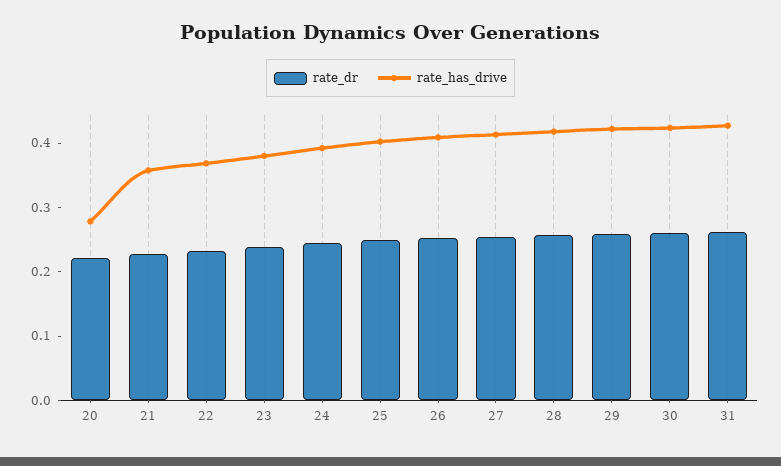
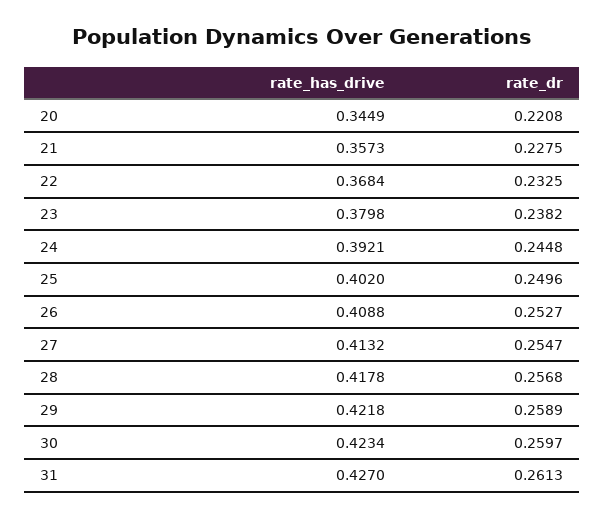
  {
    "rate_dr": {
      "20": 0.2208,
      "21": 0.2275,
      "22": 0.2325,
      "23": 0.2382,
      "24": 0.2448,
      "25": 0.2496,
      "26": 0.2527,
      "27": 0.2547,
      "28": 0.2568,
      "29": 0.2589,
      "30": 0.2597,
      "31": 0.2613
    },
    "rate_has_drive": {
-     "20": 0.28,
+     "20": 0.3449,
      "21": 0.3573,
      "22": 0.3684,
      "23": 0.3798,
      "24": 0.3921,
      "25": 0.402,
      "26": 0.4088,
      "27": 0.4132,
      "28": 0.4178,
      "29": 0.4218,
      "30": 0.4234,
      "31": 0.427
    }
  }

